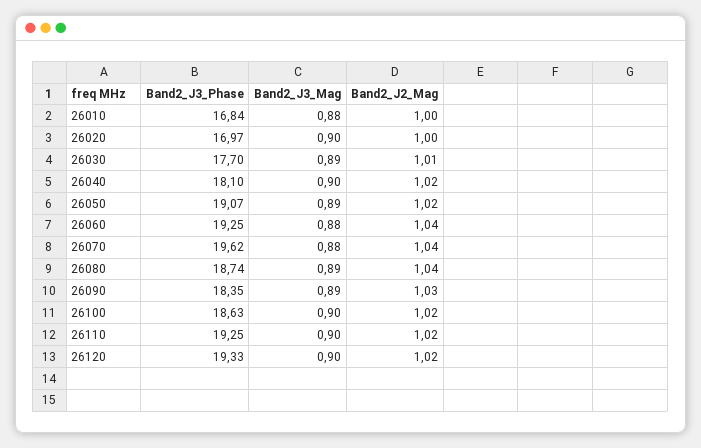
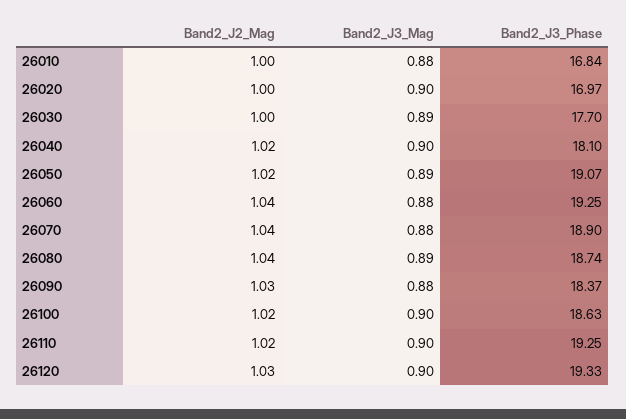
  {
    "Band2_J3_Phase": {
      "26010": 16.84,
      "26020": 16.97,
      "26030": 17.7,
      "26040": 18.1,
      "26050": 19.07,
      "26060": 19.25,
-     "26070": 19.62,
+     "26070": 18.9,
      "26080": 18.74,
-     "26090": 18.35,
+     "26090": 18.37,
      "26100": 18.63,
      "26110": 19.25,
      "26120": 19.33
    },
    "Band2_J3_Mag": {
      "26010": 0.88,
      "26020": 0.9,
      "26030": 0.89,
      "26040": 0.9,
      "26050": 0.89,
      "26060": 0.88,
      "26070": 0.88,
      "26080": 0.89,
-     "26090": 0.89,
+     "26090": 0.88,
      "26100": 0.9,
      "26110": 0.9,
      "26120": 0.9
    },
    "Band2_J2_Mag": {
      "26010": 1,
      "26020": 1,
-     "26030": 1.01,
+     "26030": 1,
      "26040": 1.02,
      "26050": 1.02,
      "26060": 1.04,
      "26070": 1.04,
      "26080": 1.04,
      "26090": 1.03,
      "26100": 1.02,
      "26110": 1.02,
-     "26120": 1.02
+     "26120": 1.03
    }
  }

